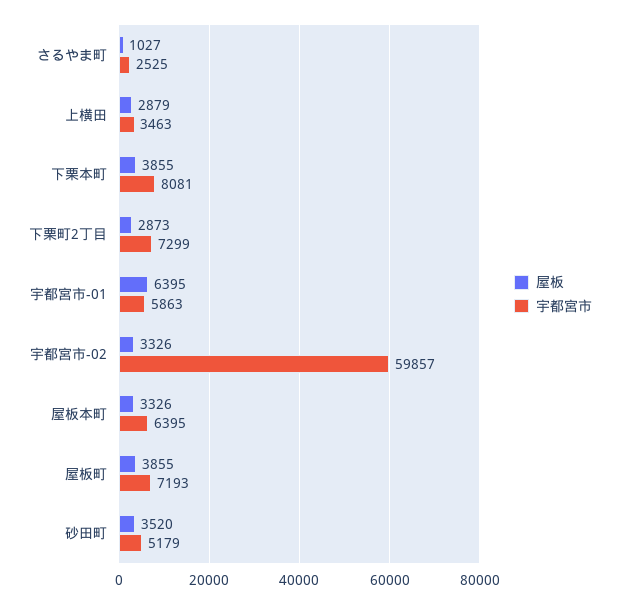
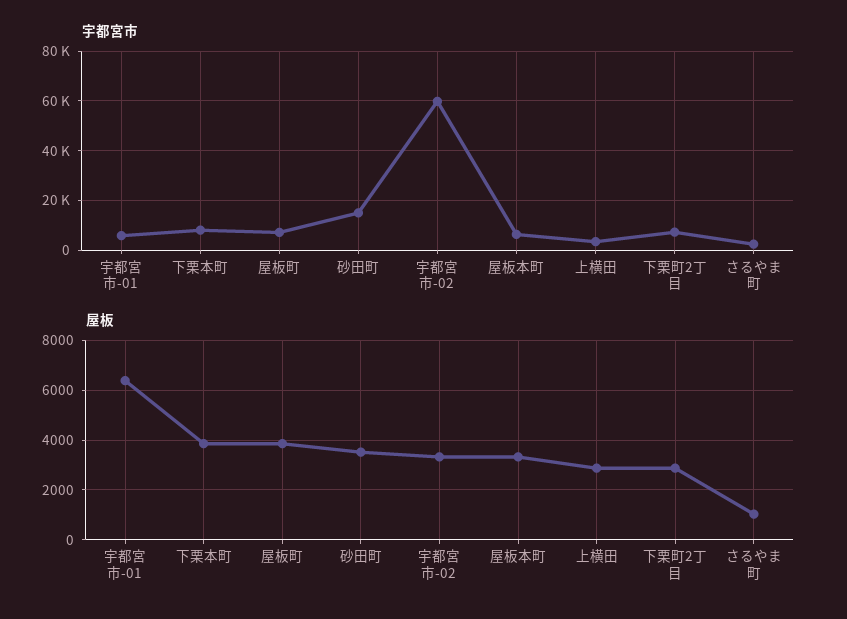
  {
    "屋板": {
      "さるやま町": 1027,
      "上横田": 2879,
      "下栗本町": 3855,
      "下栗町2丁目": 2873,
      "宇都宮市-01": 6395,
      "宇都宮市-02": 3326,
      "屋板本町": 3326,
      "屋板町": 3855,
      "砂田町": 3520
    },
    "宇都宮市": {
      "さるやま町": 2525,
      "上横田": 3463,
      "下栗本町": 8081,
      "下栗町2丁目": 7299,
      "宇都宮市-01": 5863,
      "宇都宮市-02": 59857,
      "屋板本町": 6395,
      "屋板町": 7193,
-     "砂田町": 5179
+     "砂田町": 15000
    }
  }

